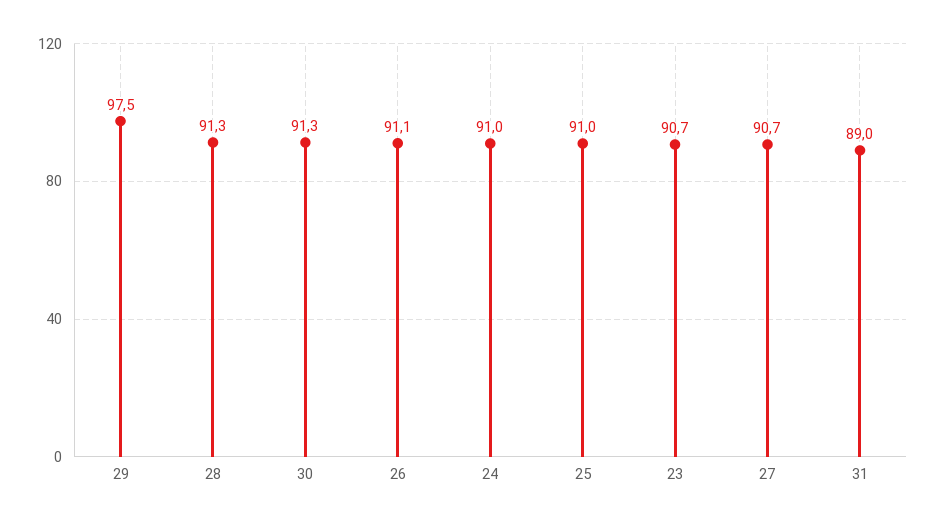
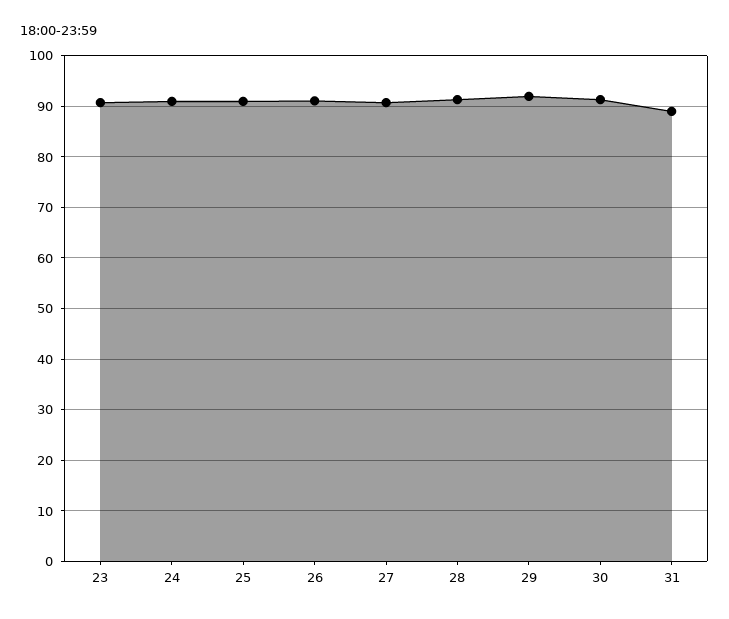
  {
-   "29": 97.5,
+   "29": 92,
    "28": 91.3,
    "30": 91.3,
    "26": 91.1,
    "24": 91,
    "25": 91,
    "23": 90.7,
    "27": 90.7,
    "31": 89
  }

